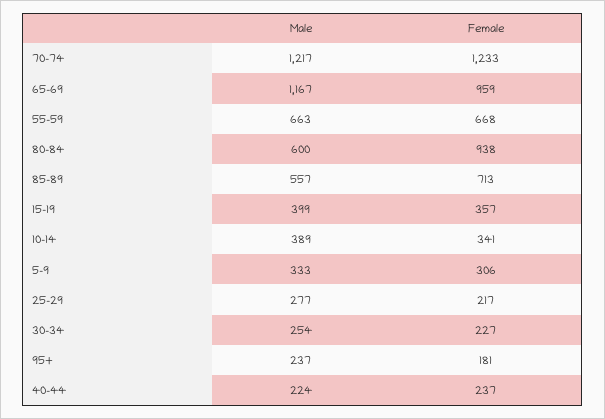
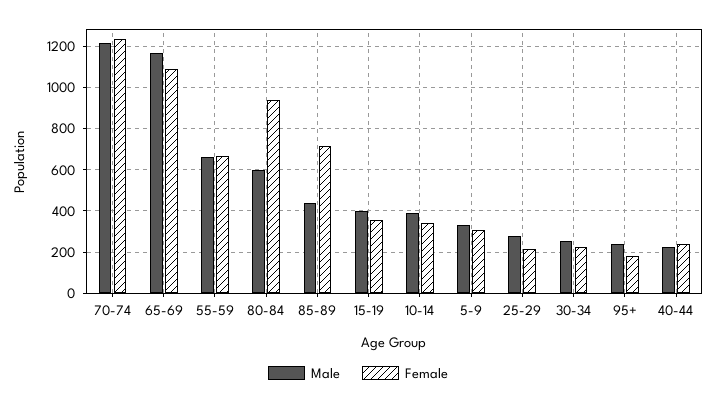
  {
    "Male": {
      "70-74": 1217,
      "65-69": 1167,
      "55-59": 663,
      "80-84": 600,
-     "85-89": 557,
+     "85-89": 450,
      "15-19": 399,
      "10-14": 389,
      "5-9": 333,
      "25-29": 277,
      "30-34": 254,
      "95+": 237,
      "40-44": 224
    },
    "Female": {
      "70-74": 1233,
-     "65-69": 959,
+     "65-69": 1100,
      "55-59": 668,
      "80-84": 938,
      "85-89": 713,
      "15-19": 357,
      "10-14": 341,
      "5-9": 306,
      "25-29": 217,
      "30-34": 227,
      "95+": 181,
      "40-44": 237
    }
  }

